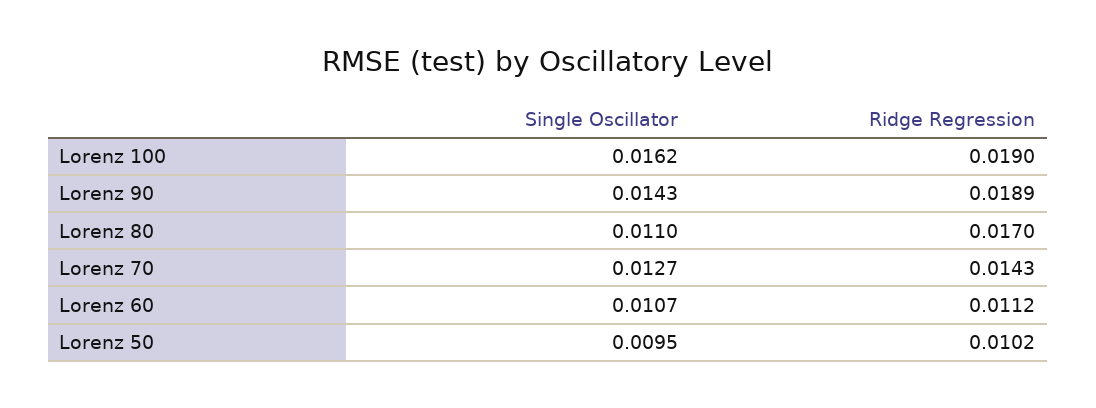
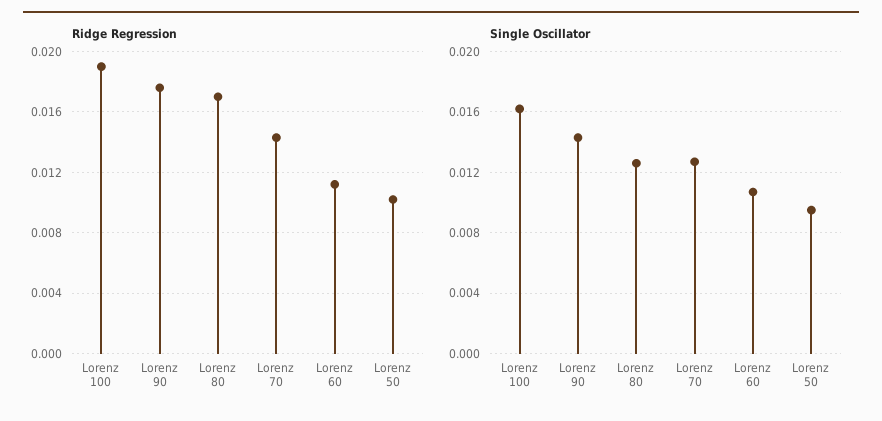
  {
    "Single Oscillator": {
      "Lorenz 100": 0.0162,
      "Lorenz 90": 0.0143,
-     "Lorenz 80": 0.011,
+     "Lorenz 80": 0.0125,
      "Lorenz 70": 0.0127,
      "Lorenz 60": 0.0107,
      "Lorenz 50": 0.0095
    },
    "Ridge Regression": {
      "Lorenz 100": 0.019,
-     "Lorenz 90": 0.0189,
+     "Lorenz 90": 0.0175,
      "Lorenz 80": 0.017,
      "Lorenz 70": 0.0143,
      "Lorenz 60": 0.0112,
      "Lorenz 50": 0.0102
    }
  }

